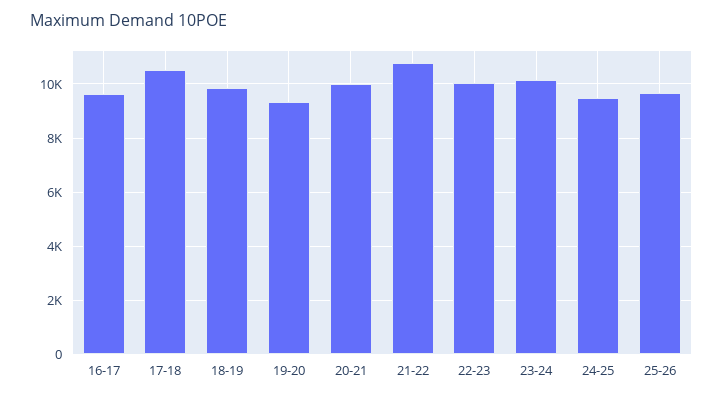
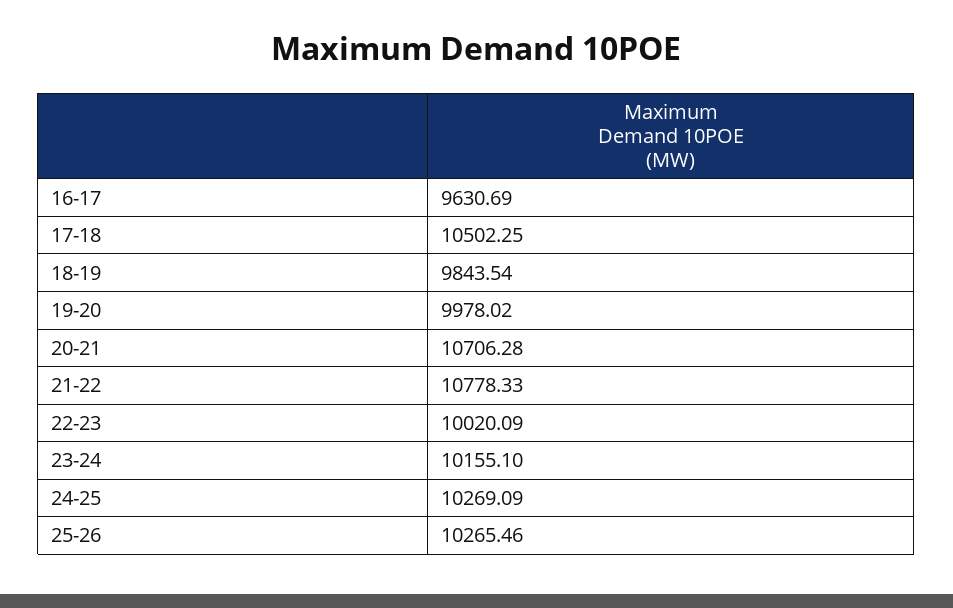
  {
    "16-17": 9630.69,
    "17-18": 10502.25,
    "18-19": 9843.54,
-   "19-20": 9250,
+   "19-20": 9978.02,
-   "20-21": 10000,
+   "20-21": 10706.28,
    "21-22": 10778.33,
    "22-23": 10020.09,
    "23-24": 10155.1,
-   "24-25": 9500,
+   "24-25": 10269.09,
-   "25-26": 9750
+   "25-26": 10265.46
  }

